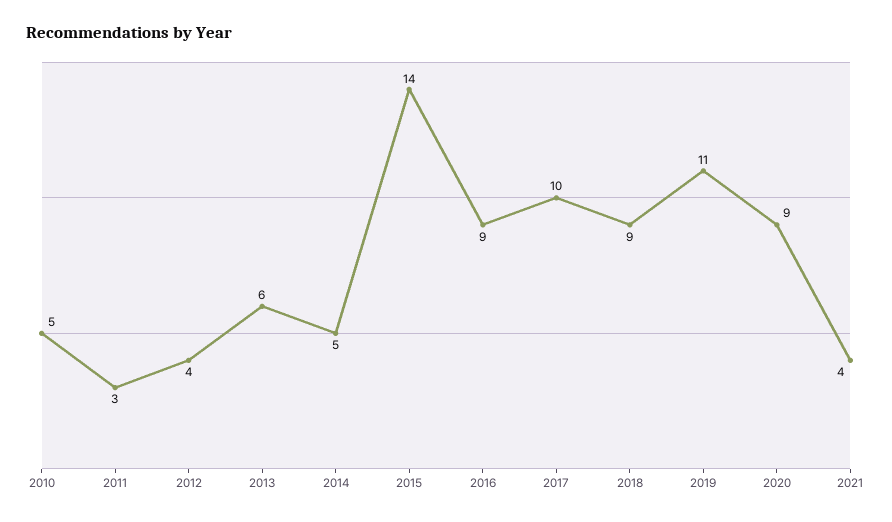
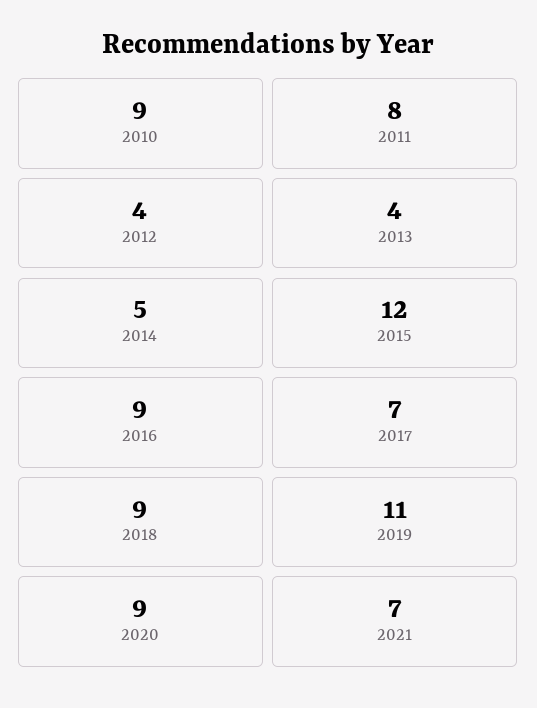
  {
-   "2010": 5,
+   "2010": 9,
-   "2011": 3,
+   "2011": 8,
    "2012": 4,
-   "2013": 6,
+   "2013": 4,
    "2014": 5,
-   "2015": 14,
+   "2015": 12,
    "2016": 9,
-   "2017": 10,
+   "2017": 7,
    "2018": 9,
    "2019": 11,
    "2020": 9,
-   "2021": 4
+   "2021": 7
  }

